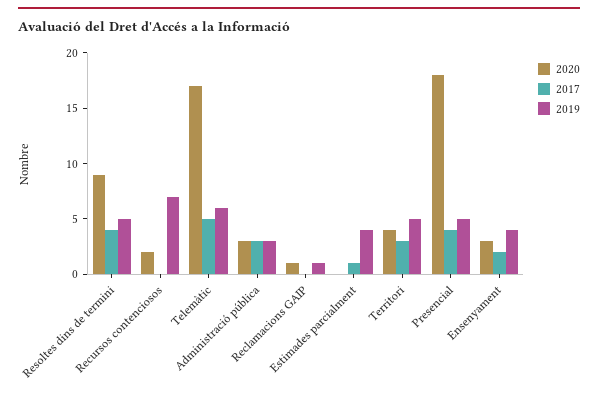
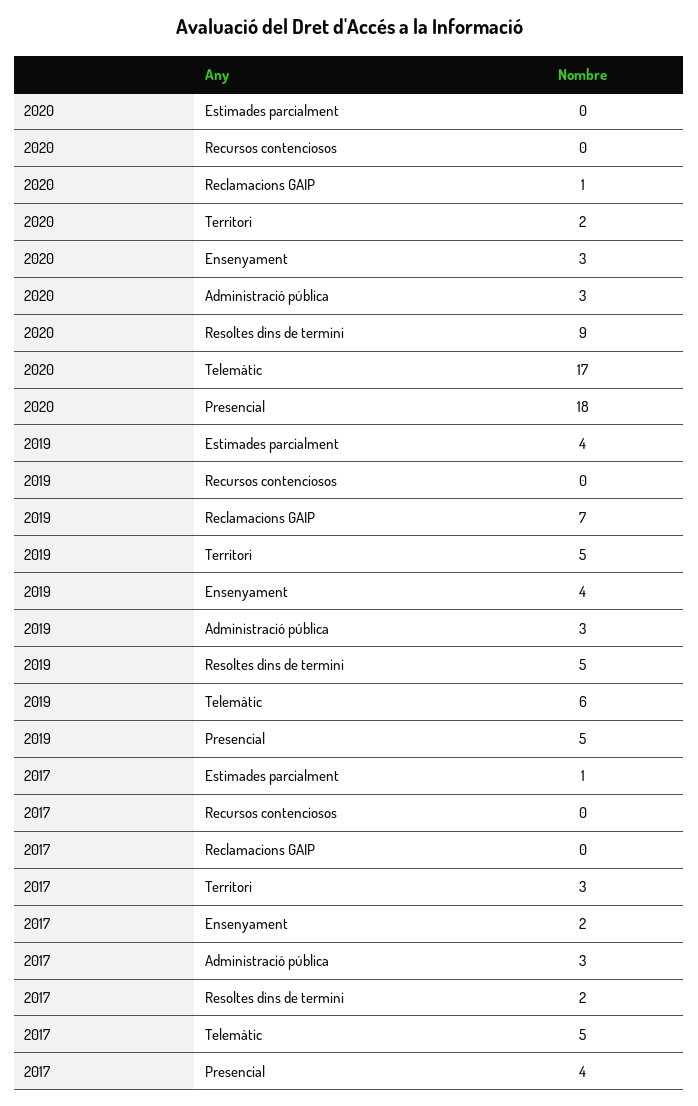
  {
    "2020": {
      "Resoltes dins de termini": 9,
-     "Recursos contenciosos": 2,
+     "Recursos contenciosos": 0,
      "Telemàtic": 17,
      "Administració pública": 3,
      "Reclamacions GAIP": 1,
      "Estimades parcialment": 0,
-     "Territori": 4,
+     "Territori": 2,
      "Presencial": 18,
      "Ensenyament": 3
    },
    "2017": {
-     "Resoltes dins de termini": 4,
+     "Resoltes dins de termini": 2,
      "Recursos contenciosos": 0,
      "Telemàtic": 5,
      "Administració pública": 3,
      "Reclamacions GAIP": 0,
      "Estimades parcialment": 1,
      "Territori": 3,
      "Presencial": 4,
      "Ensenyament": 2
    },
    "2019": {
      "Resoltes dins de termini": 5,
-     "Recursos contenciosos": 7,
+     "Recursos contenciosos": 0,
      "Telemàtic": 6,
      "Administració pública": 3,
-     "Reclamacions GAIP": 1,
+     "Reclamacions GAIP": 7,
      "Estimades parcialment": 4,
      "Territori": 5,
      "Presencial": 5,
      "Ensenyament": 4
    }
  }

